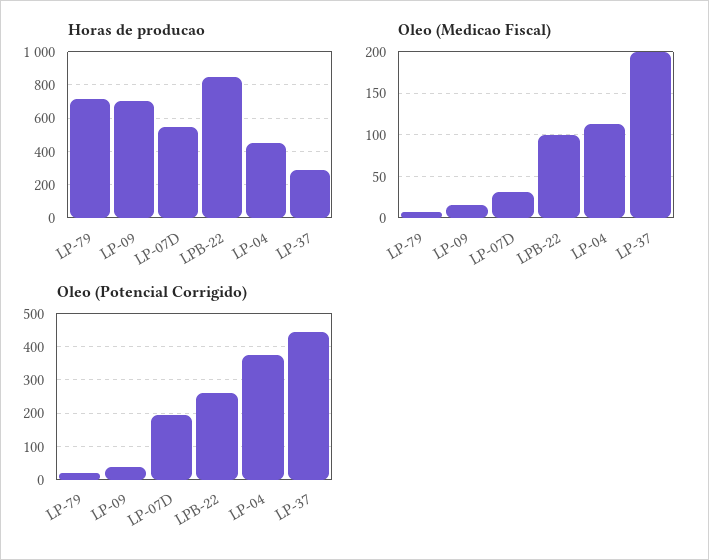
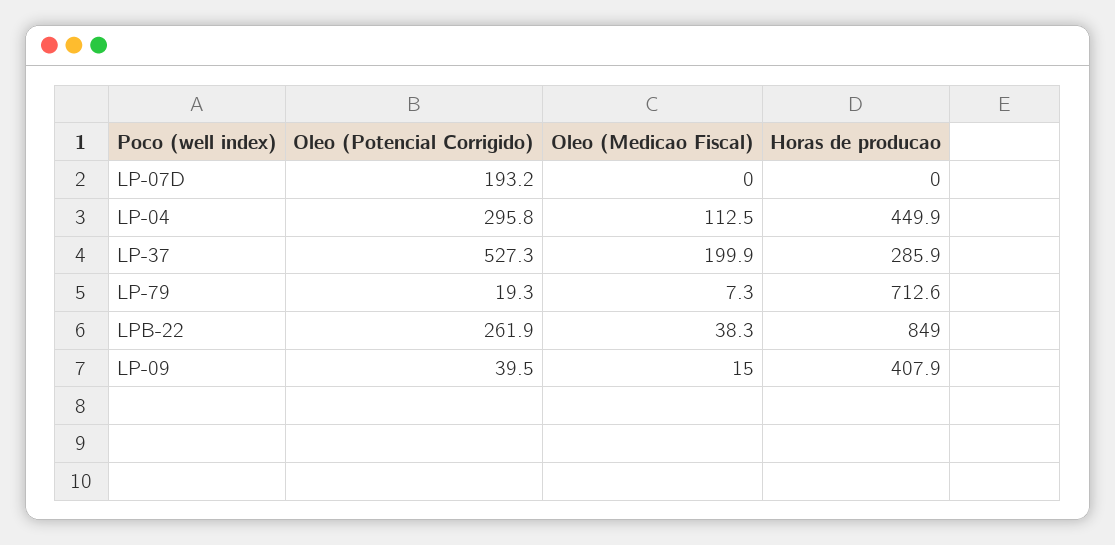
  {
    "Horas de producao": {
      "LP-79": 712.6,
-     "LP-09": 700,
+     "LP-09": 407.9,
-     "LP-07D": 550,
+     "LP-07D": 0,
      "LPB-22": 849,
      "LP-04": 449.9,
      "LP-37": 285.9
    },
    "Oleo (Medicao Fiscal)": {
      "LP-79": 7.3,
      "LP-09": 15,
-     "LP-07D": 30,
+     "LP-07D": 0,
-     "LPB-22": 100,
+     "LPB-22": 38.3,
      "LP-04": 112.5,
      "LP-37": 199.9
    },
    "Oleo (Potencial Corrigido)": {
      "LP-79": 19.3,
      "LP-09": 39.5,
      "LP-07D": 193.2,
      "LPB-22": 261.9,
-     "LP-04": 380,
+     "LP-04": 295.8,
-     "LP-37": 440
+     "LP-37": 527.3
    }
  }

